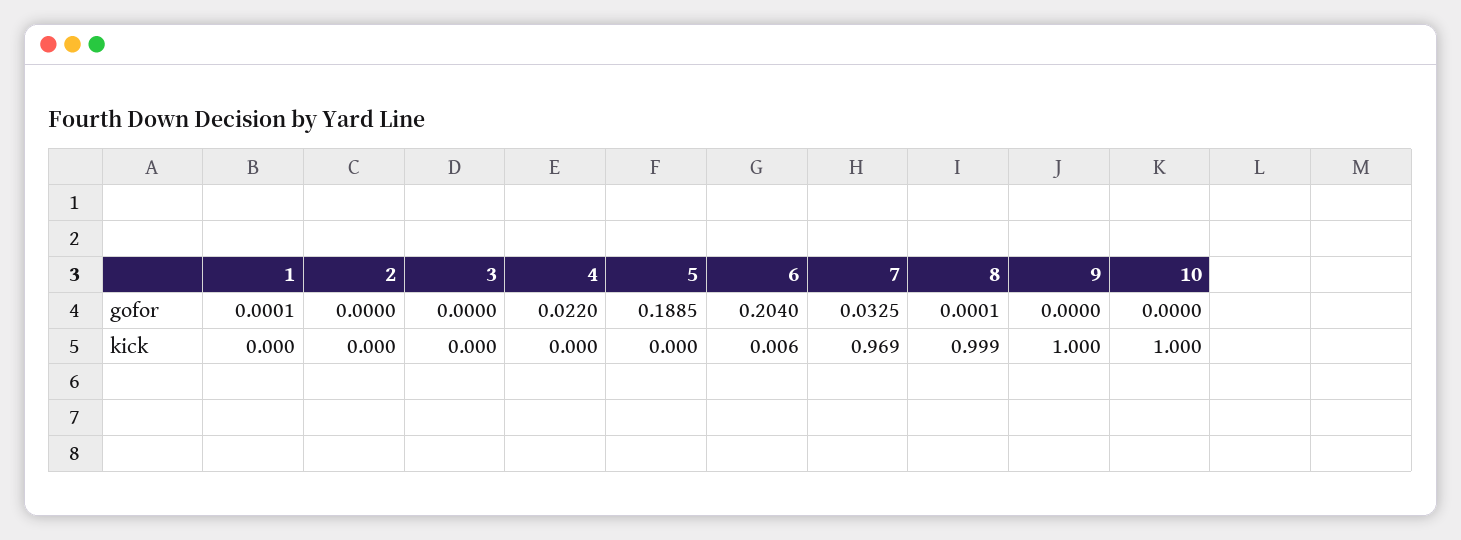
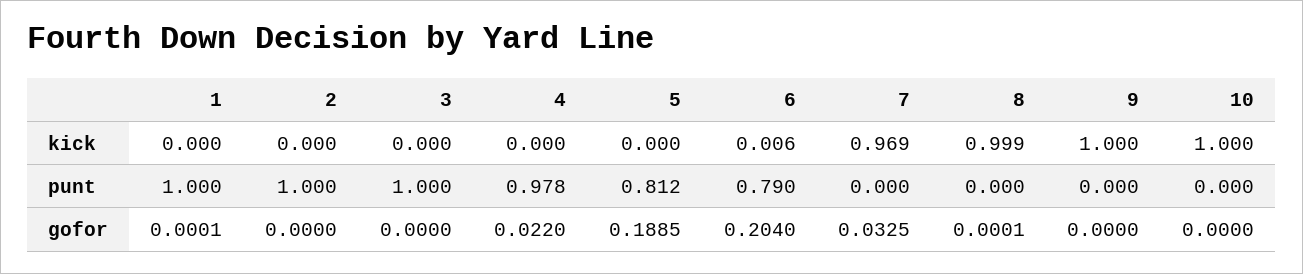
  {
    "1": {
      "gofor": 0.0001,
-     "kick": 0
+     "kick": 0,
+     "punt": 1
    },
    "2": {
      "gofor": 0,
-     "kick": 0
+     "kick": 0,
+     "punt": 1
    },
    "3": {
      "gofor": 0,
-     "kick": 0
+     "kick": 0,
+     "punt": 1
    },
    "4": {
      "gofor": 0.022,
-     "kick": 0
+     "kick": 0,
+     "punt": 0.978
    },
    "5": {
      "gofor": 0.1885,
-     "kick": 0
+     "kick": 0,
+     "punt": 0.812
    },
    "6": {
      "gofor": 0.204,
-     "kick": 0.006
+     "kick": 0.006,
+     "punt": 0.79
    },
    "7": {
      "gofor": 0.0325,
-     "kick": 0.969
+     "kick": 0.969,
+     "punt": 0
    },
    "8": {
      "gofor": 0.0001,
-     "kick": 0.999
+     "kick": 0.999,
+     "punt": 0
    },
    "9": {
      "gofor": 0,
-     "kick": 1
+     "kick": 1,
+     "punt": 0
    },
    "10": {
      "gofor": 0,
-     "kick": 1
+     "kick": 1,
+     "punt": 0
    }
  }

